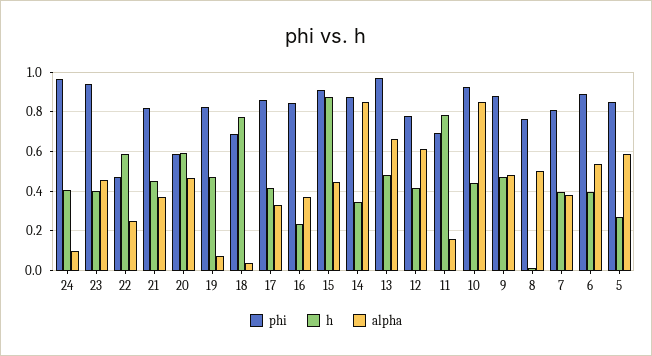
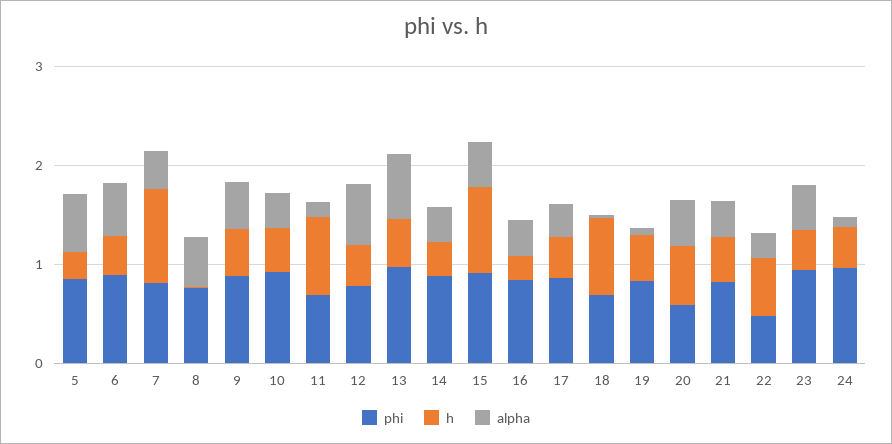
  {
    "phi": {
      "24": 0.95,
      "23": 0.95,
      "22": 0.45,
      "21": 0.8,
      "20": 0.6,
      "19": 0.85,
      "18": 0.7,
      "17": 0.85,
      "16": 0.85,
      "15": 0.9,
      "14": 0.9,
      "13": 0.95,
      "12": 0.8,
      "11": 0.7,
      "10": 0.9,
      "9": 0.9,
      "8": 0.75,
      "7": 0.8,
      "6": 0.9,
      "5": 0.85
    },
    "h": {
      "24": 0.4,
      "23": 0.4,
      "22": 0.6,
      "21": 0.45,
      "20": 0.6,
      "19": 0.45,
      "18": 0.8,
      "17": 0.4,
      "16": 0.25,
      "15": 0.85,
      "14": 0.35,
      "13": 0.5,
      "12": 0.4,
      "11": 0.8,
      "10": 0.45,
      "9": 0.45,
      "8": 0,
-     "7": 0.4,
+     "7": 1,
      "6": 0.4,
      "5": 0.25
    },
    "alpha": {
      "24": 0.1,
      "23": 0.45,
      "22": 0.25,
      "21": 0.35,
      "20": 0.45,
      "19": 0.05,
      "18": 0.05,
      "17": 0.35,
      "16": 0.35,
      "15": 0.45,
-     "14": 0.85,
+     "14": 0.4,
      "13": 0.65,
      "12": 0.6,
      "11": 0.15,
-     "10": 0.85,
+     "10": 0.4,
      "9": 0.5,
      "8": 0.5,
      "7": 0.4,
      "6": 0.55,
      "5": 0.6
    }
  }

